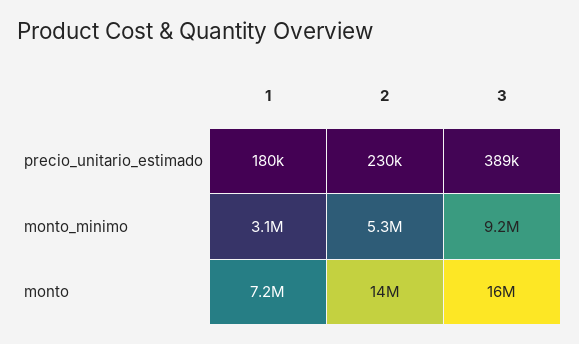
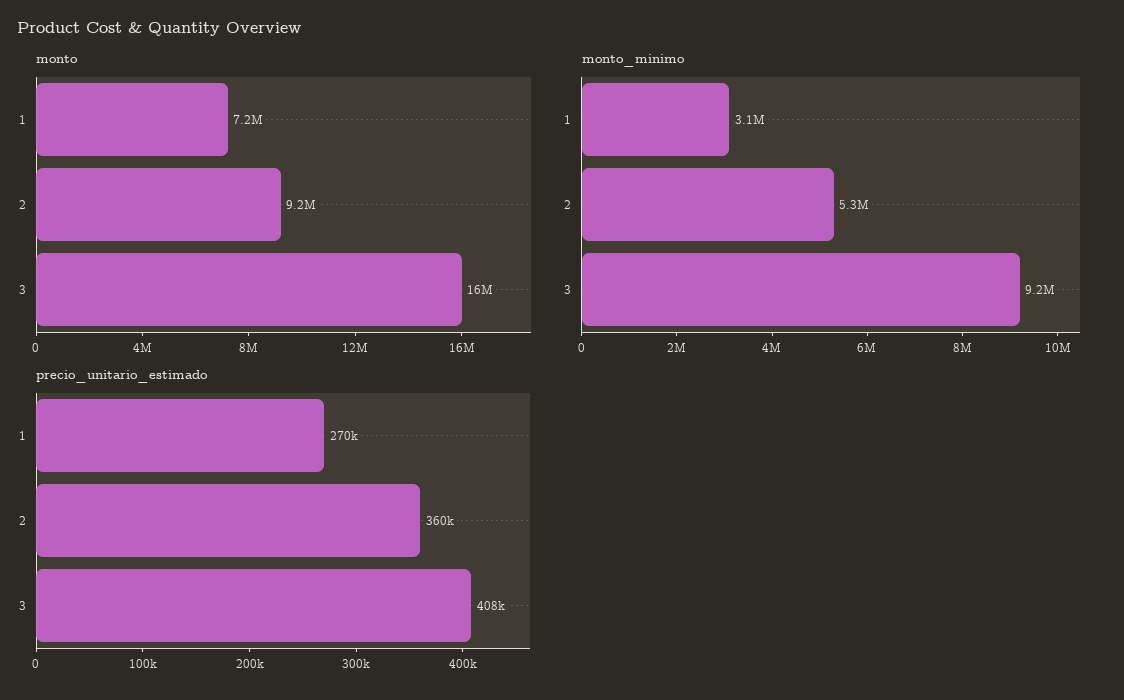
  {
    "precio_unitario_estimado": {
-     "1": 180000,
+     "1": 270000,
-     "2": 230000,
+     "2": 360000,
-     "3": 389000
+     "3": 408000
    },
    "monto_minimo": {
      "1": 3100000,
      "2": 5300000,
      "3": 9200000
    },
    "monto": {
      "1": 7200000,
-     "2": 14000000,
+     "2": 9200000,
      "3": 16000000
    }
  }

